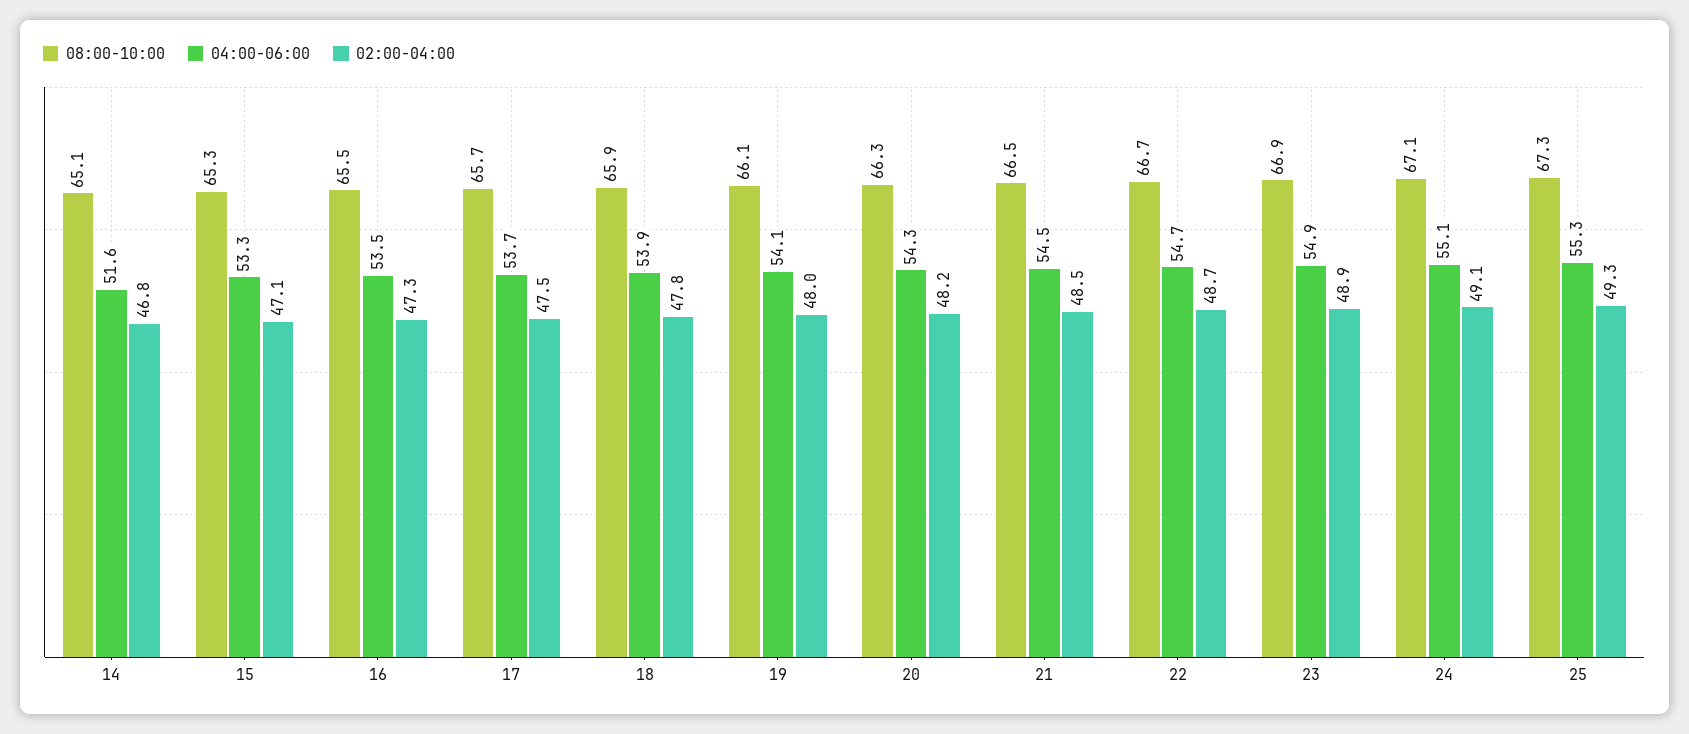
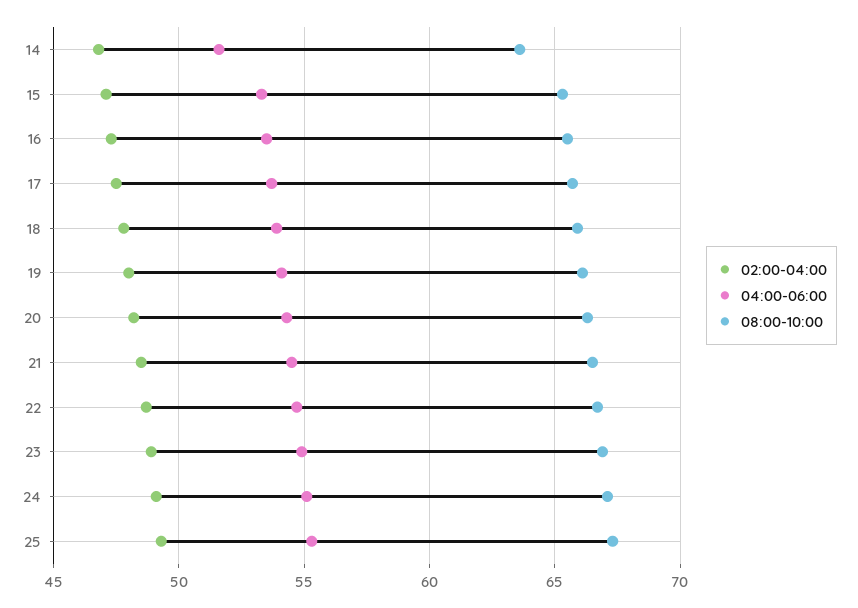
  {
    "08:00-10:00": {
-     "14": 65.1,
+     "14": 63.5,
      "15": 65.3,
      "16": 65.5,
      "17": 65.7,
      "18": 65.9,
      "19": 66.1,
      "20": 66.3,
      "21": 66.5,
      "22": 66.7,
      "23": 66.9,
      "24": 67.1,
      "25": 67.3
    },
    "04:00-06:00": {
      "14": 51.6,
      "15": 53.3,
      "16": 53.5,
      "17": 53.7,
      "18": 53.9,
      "19": 54.1,
      "20": 54.3,
      "21": 54.5,
      "22": 54.7,
      "23": 54.9,
      "24": 55.1,
      "25": 55.3
    },
    "02:00-04:00": {
      "14": 46.8,
      "15": 47.1,
      "16": 47.3,
      "17": 47.5,
      "18": 47.8,
      "19": 48,
      "20": 48.2,
      "21": 48.5,
      "22": 48.7,
      "23": 48.9,
      "24": 49.1,
      "25": 49.3
    }
  }

